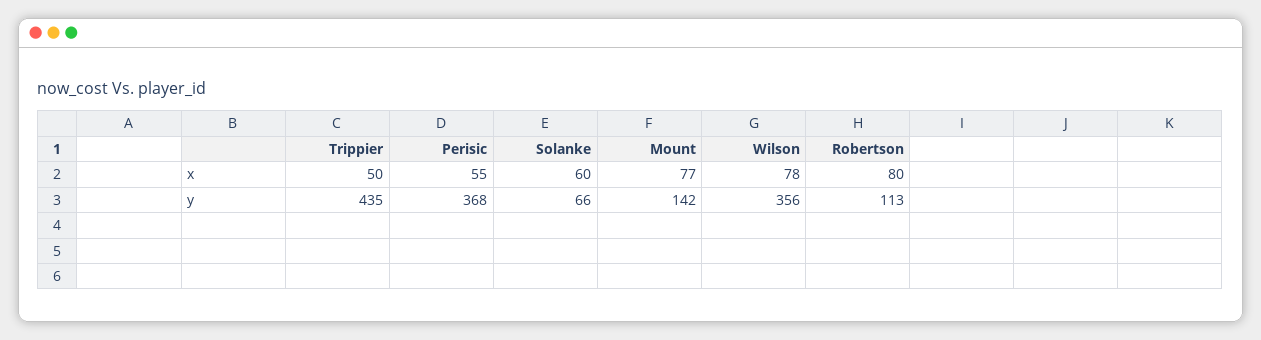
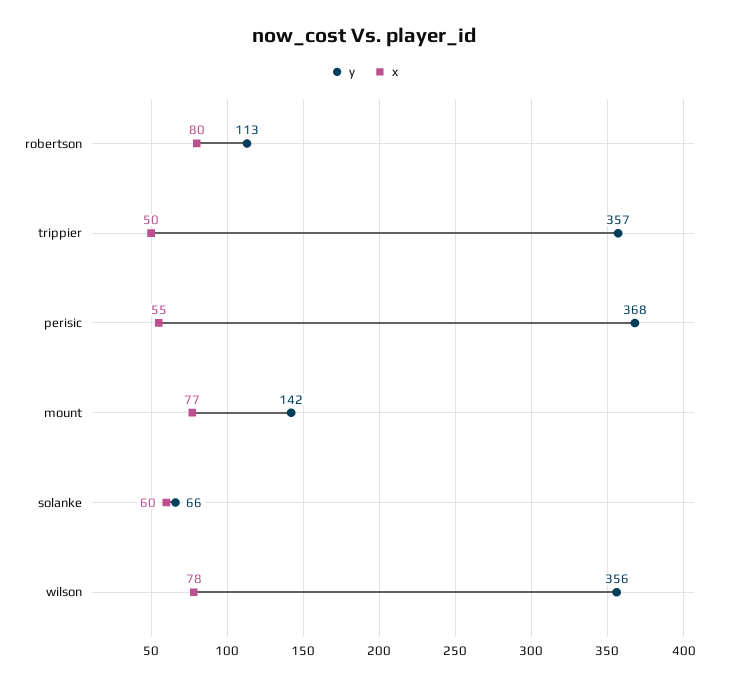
  {
    "x": {
      "Trippier": 50,
      "Perisic": 55,
      "Solanke": 60,
      "Mount": 77,
      "Wilson": 78,
      "Robertson": 80
    },
    "y": {
-     "Trippier": 435,
+     "Trippier": 357,
      "Perisic": 368,
      "Solanke": 66,
      "Mount": 142,
      "Wilson": 356,
      "Robertson": 113
    }
  }

